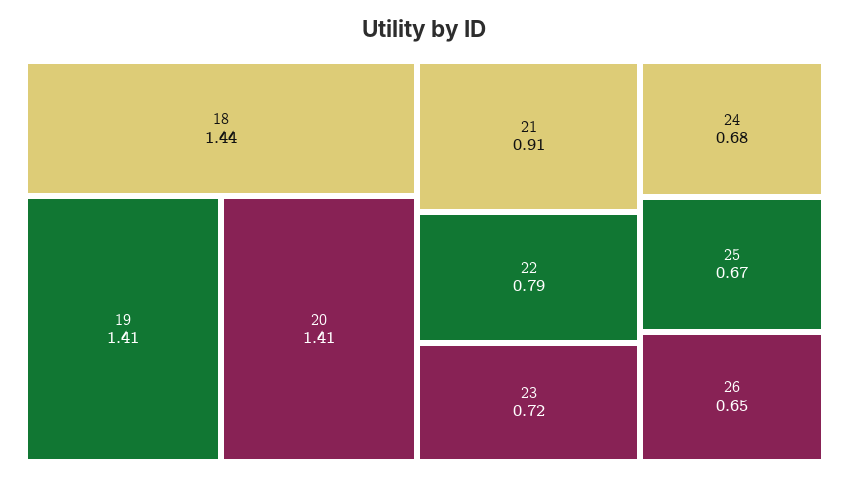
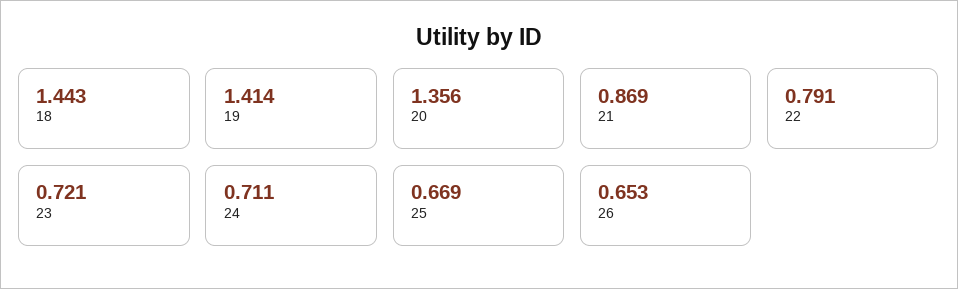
  {
    "18": 1.443,
    "19": 1.414,
-   "20": 1.41,
+   "20": 1.356,
-   "21": 0.91,
+   "21": 0.869,
    "22": 0.791,
    "23": 0.721,
-   "24": 0.68,
+   "24": 0.711,
    "25": 0.669,
    "26": 0.653
  }

